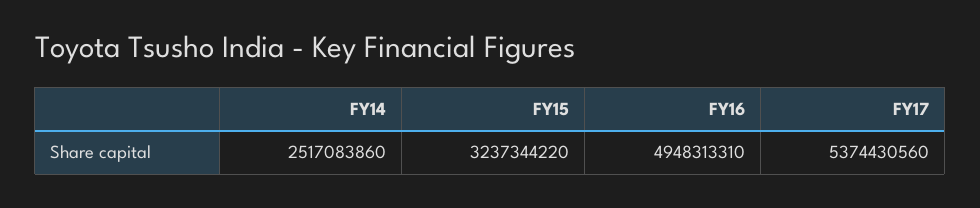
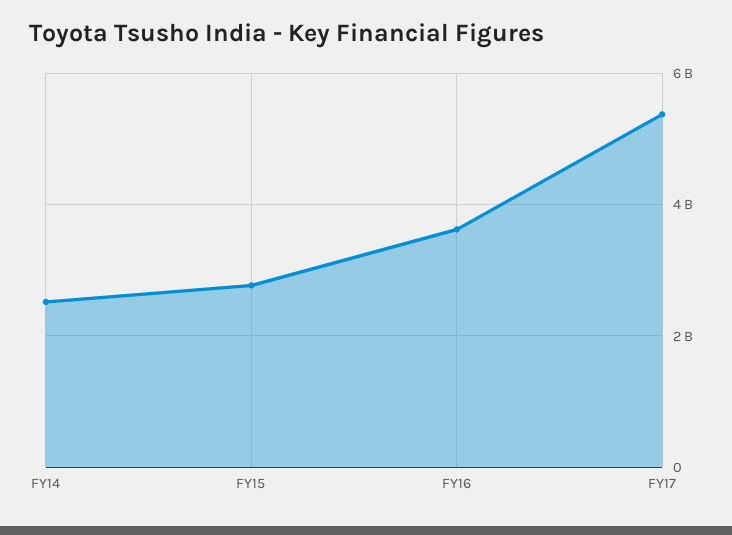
  {
    "FY14": 2517083860,
-   "FY15": 3237344220,
+   "FY15": 2800000000,
-   "FY16": 4948313310,
+   "FY16": 3600000000,
    "FY17": 5374430560
  }

